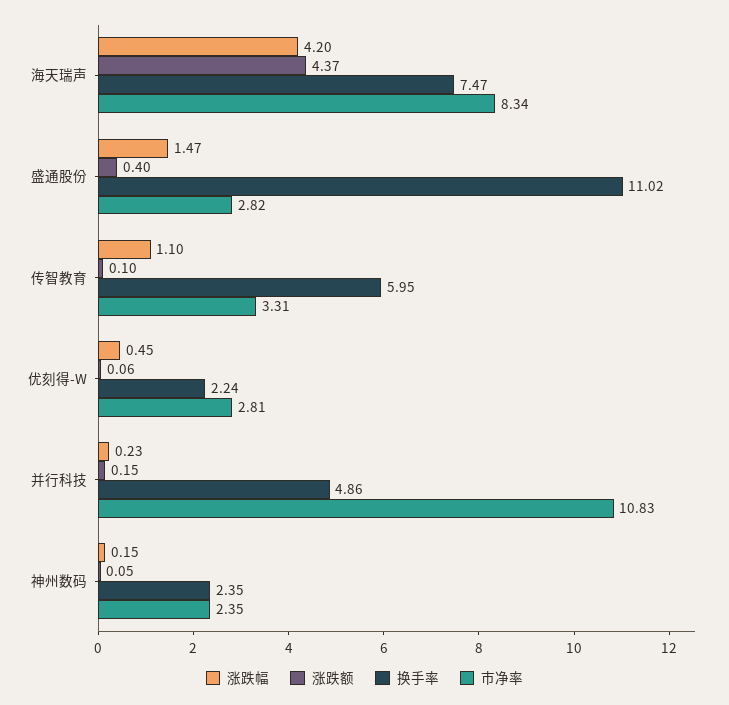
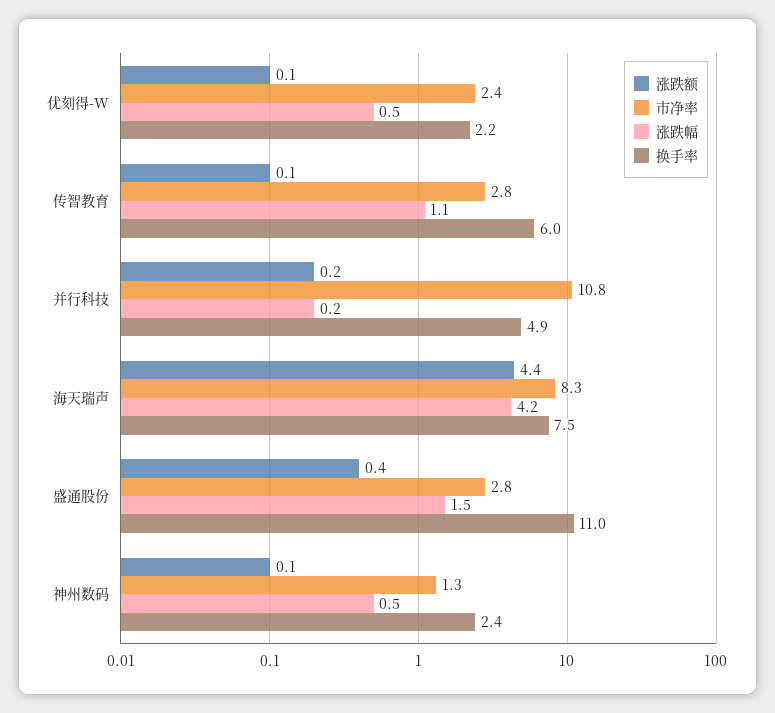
  {
    "涨跌幅": {
      "海天瑞声": 4.2,
      "盛通股份": 1.47,
      "传智教育": 1.1,
      "优刻得-W": 0.45,
      "并行科技": 0.23,
-     "神州数码": 0.15
+     "神州数码": 0.5
    },
    "涨跌额": {
      "海天瑞声": 4.37,
      "盛通股份": 0.4,
      "传智教育": 0.1,
      "优刻得-W": 0.06,
      "并行科技": 0.15,
      "神州数码": 0.05
    },
    "换手率": {
      "海天瑞声": 7.47,
      "盛通股份": 11.02,
      "传智教育": 5.95,
      "优刻得-W": 2.24,
      "并行科技": 4.86,
      "神州数码": 2.35
    },
    "市净率": {
      "海天瑞声": 8.34,
      "盛通股份": 2.82,
-     "传智教育": 3.31,
+     "传智教育": 2.8,
-     "优刻得-W": 2.81,
+     "优刻得-W": 2.4,
      "并行科技": 10.83,
-     "神州数码": 2.35
+     "神州数码": 1.3
    }
  }

